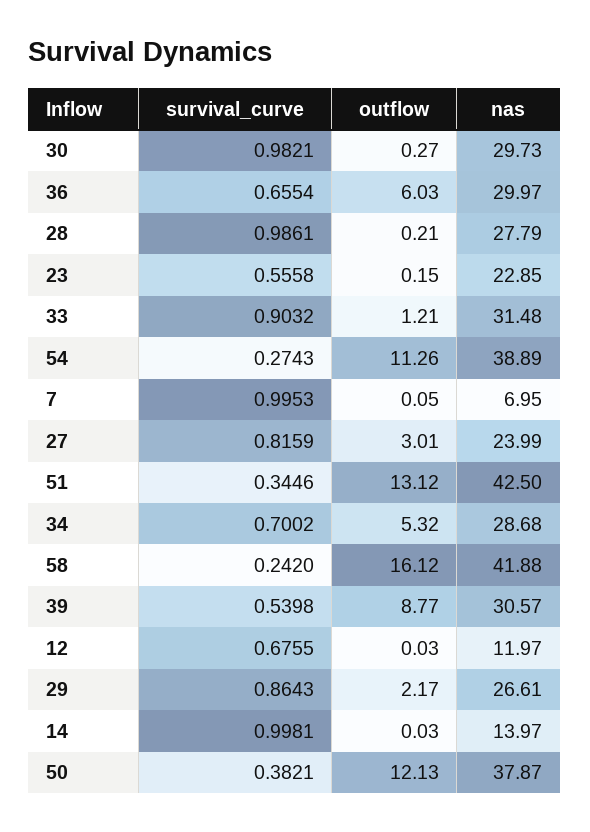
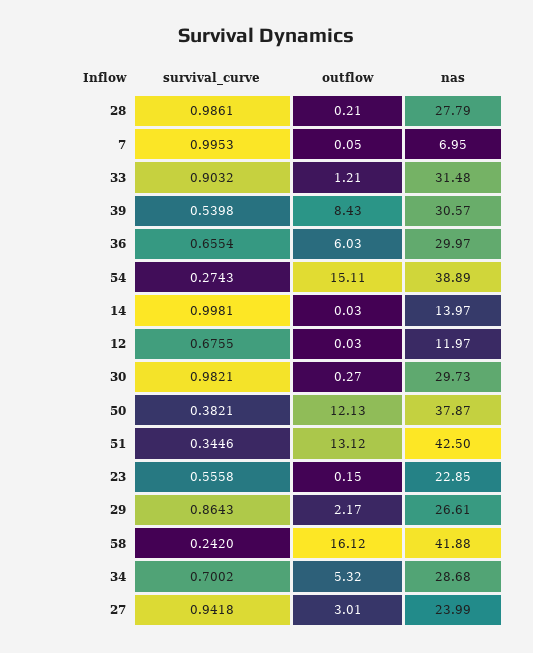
  {
    "survival_curve": {
      "30": 0.9821,
      "36": 0.6554,
      "28": 0.9861,
      "23": 0.5558,
      "33": 0.9032,
      "54": 0.2743,
      "7": 0.9953,
-     "27": 0.8159,
+     "27": 0.9418,
      "51": 0.3446,
      "34": 0.7002,
      "58": 0.242,
      "39": 0.5398,
      "12": 0.6755,
      "29": 0.8643,
      "14": 0.9981,
      "50": 0.3821
    },
    "outflow": {
      "30": 0.27,
      "36": 6.03,
      "28": 0.21,
      "23": 0.15,
      "33": 1.21,
-     "54": 11.26,
+     "54": 15.11,
      "7": 0.05,
      "27": 3.01,
      "51": 13.12,
      "34": 5.32,
      "58": 16.12,
-     "39": 8.77,
+     "39": 8.43,
      "12": 0.03,
      "29": 2.17,
      "14": 0.03,
      "50": 12.13
    },
    "nas": {
      "30": 29.73,
      "36": 29.97,
      "28": 27.79,
      "23": 22.85,
      "33": 31.48,
      "54": 38.89,
      "7": 6.95,
      "27": 23.99,
      "51": 42.5,
      "34": 28.68,
      "58": 41.88,
      "39": 30.57,
      "12": 11.97,
      "29": 26.61,
      "14": 13.97,
      "50": 37.87
    }
  }

